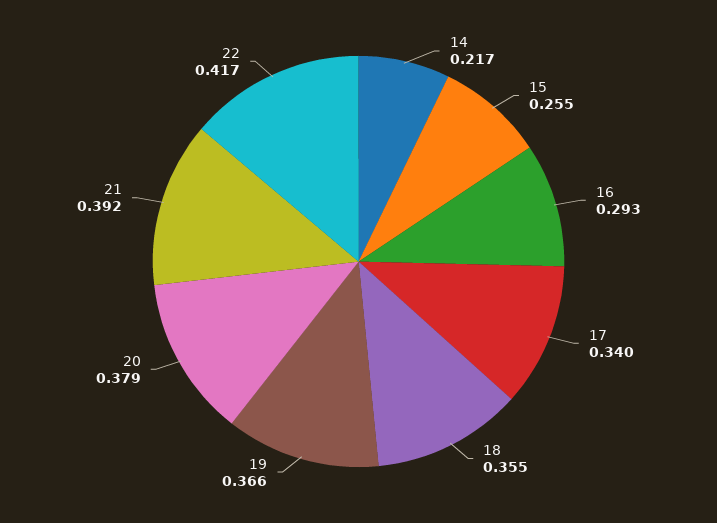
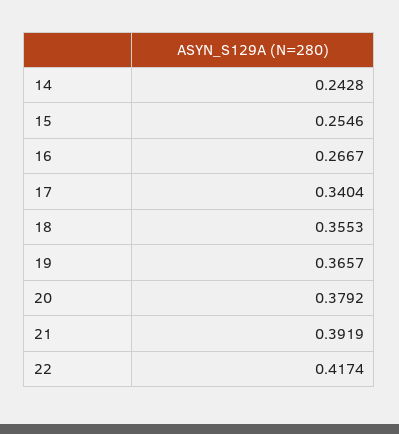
  {
-   "14": 0.217,
+   "14": 0.2428,
    "15": 0.2546,
-   "16": 0.293,
+   "16": 0.2667,
    "17": 0.3404,
    "18": 0.3553,
    "19": 0.3657,
    "20": 0.3792,
    "21": 0.3919,
    "22": 0.4174
  }

